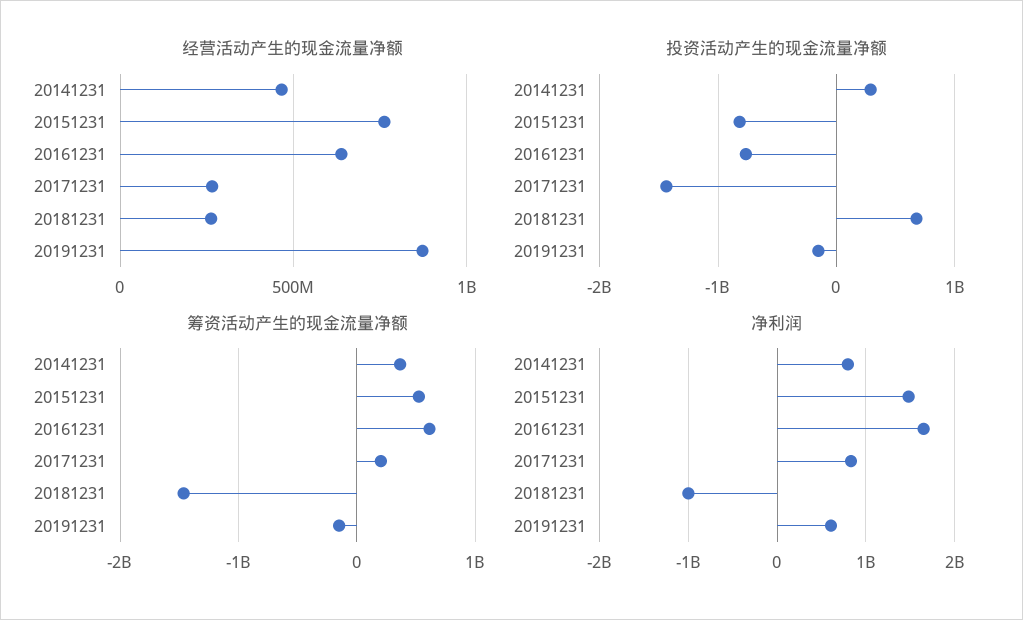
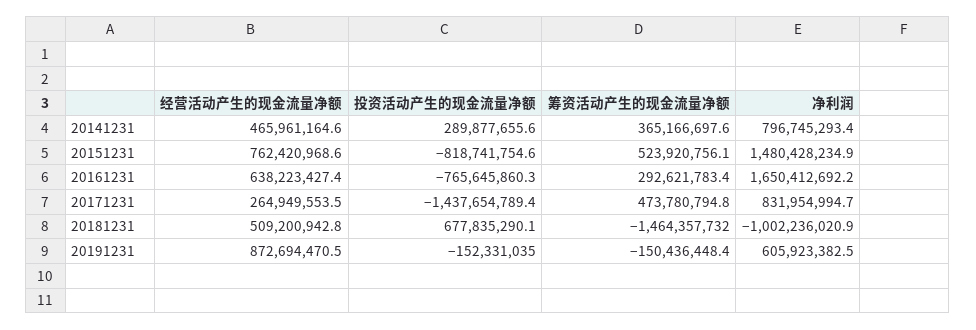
  {
    "经营活动产生的现金流量净额": {
      "20141231": 465961164.6,
      "20151231": 762420968.6,
      "20161231": 638223427.4,
      "20171231": 264949553.5,
-     "20181231": 250000000,
+     "20181231": 509200942.8,
      "20191231": 872694470.5
    },
    "投资活动产生的现金流量净额": {
      "20141231": 289877655.6,
      "20151231": -818741754.6,
      "20161231": -765645860.3,
      "20171231": -1437654789.4,
      "20181231": 677835290.1,
      "20191231": -152331035
    },
    "筹资活动产生的现金流量净额": {
      "20141231": 365166697.6,
      "20151231": 523920756.1,
-     "20161231": 600000000,
+     "20161231": 292621783.4,
-     "20171231": 200000000,
+     "20171231": 473780794.8,
      "20181231": -1464357732,
      "20191231": -150436448.4
    },
    "净利润": {
      "20141231": 796745293.4,
      "20151231": 1480428234.9,
      "20161231": 1650412692.2,
      "20171231": 831954994.7,
      "20181231": -1002236020.9,
      "20191231": 605923382.5
    }
  }

